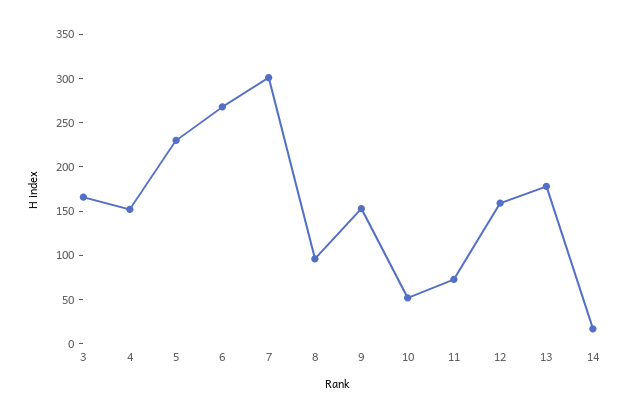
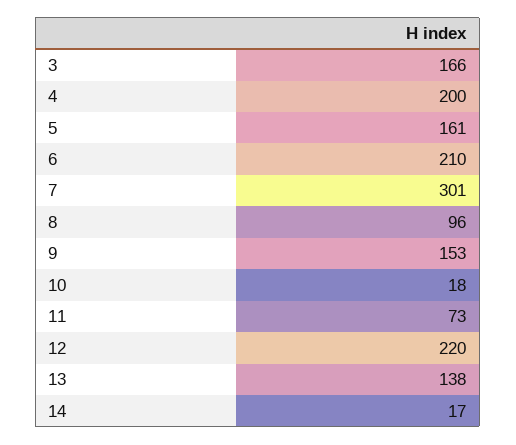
  {
    "3": 166,
-   "4": 150,
+   "4": 200,
-   "5": 230,
+   "5": 161,
-   "6": 270,
+   "6": 210,
    "7": 301,
    "8": 96,
    "9": 153,
-   "10": 50,
+   "10": 18,
    "11": 73,
-   "12": 160,
+   "12": 220,
-   "13": 180,
+   "13": 138,
    "14": 17
  }

